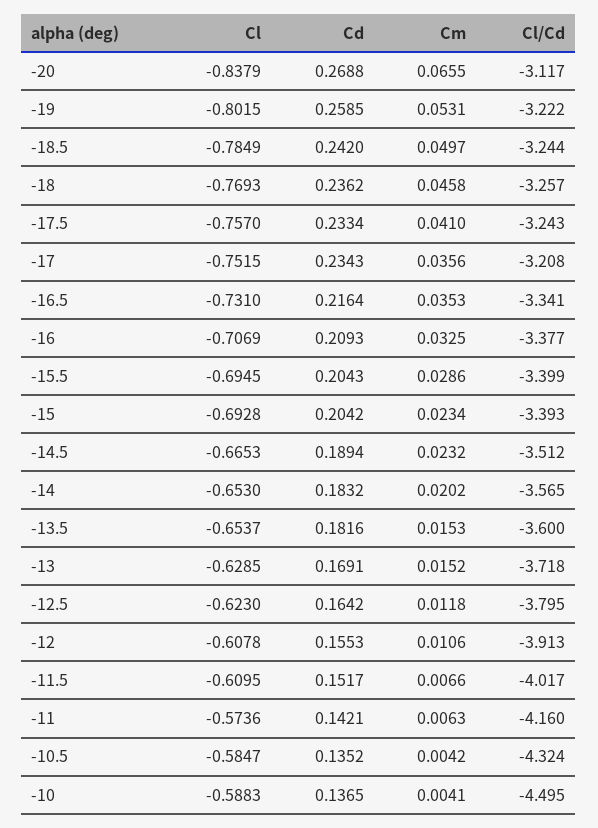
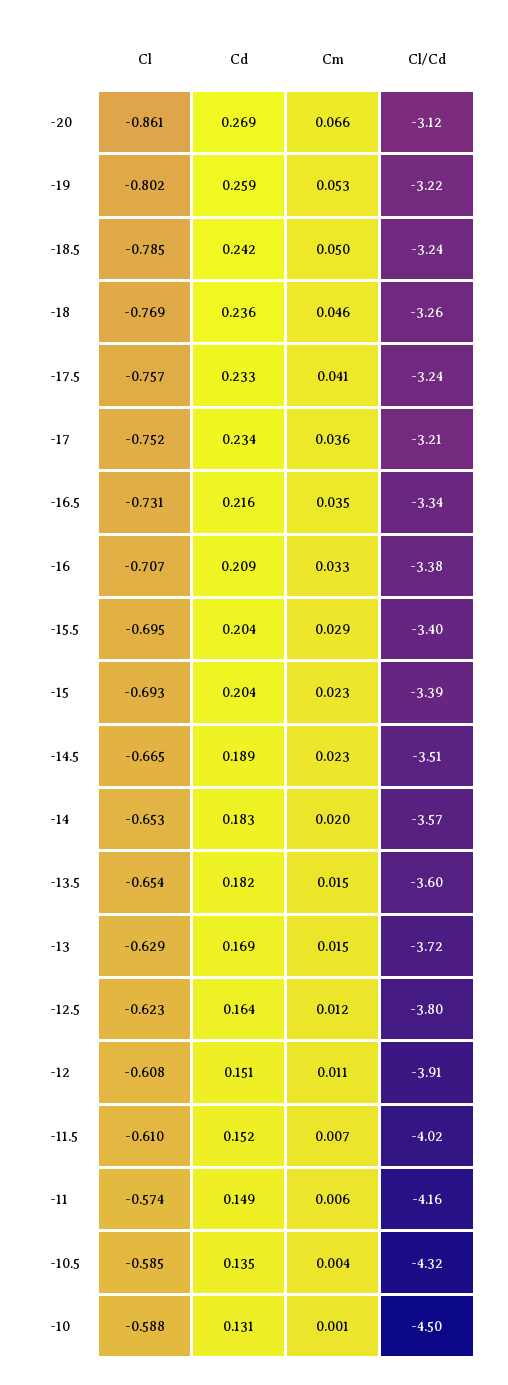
  {
    "Cl": {
-     "-20": -0.8379,
+     "-20": -0.861,
      "-19": -0.8015,
      "-18.5": -0.7849,
      "-18": -0.7693,
      "-17.5": -0.757,
      "-17": -0.7515,
      "-16.5": -0.731,
      "-16": -0.7069,
      "-15.5": -0.6945,
      "-15": -0.6928,
      "-14.5": -0.6653,
      "-14": -0.653,
      "-13.5": -0.6537,
      "-13": -0.6285,
      "-12.5": -0.623,
      "-12": -0.6078,
      "-11.5": -0.6095,
      "-11": -0.5736,
      "-10.5": -0.5847,
      "-10": -0.5883
    },
    "Cd": {
      "-20": 0.2688,
      "-19": 0.2585,
      "-18.5": 0.242,
      "-18": 0.2362,
      "-17.5": 0.2334,
      "-17": 0.2343,
      "-16.5": 0.2164,
      "-16": 0.2093,
      "-15.5": 0.2043,
      "-15": 0.2042,
      "-14.5": 0.1894,
      "-14": 0.1832,
      "-13.5": 0.1816,
      "-13": 0.1691,
      "-12.5": 0.1642,
-     "-12": 0.1553,
+     "-12": 0.151,
      "-11.5": 0.1517,
-     "-11": 0.1421,
+     "-11": 0.149,
      "-10.5": 0.1352,
-     "-10": 0.1365
+     "-10": 0.131
    },
    "Cm": {
      "-20": 0.0655,
      "-19": 0.0531,
      "-18.5": 0.0497,
      "-18": 0.0458,
      "-17.5": 0.041,
      "-17": 0.0356,
      "-16.5": 0.0353,
      "-16": 0.0325,
      "-15.5": 0.0286,
      "-15": 0.0234,
      "-14.5": 0.0232,
      "-14": 0.0202,
      "-13.5": 0.0153,
      "-13": 0.0152,
      "-12.5": 0.0118,
      "-12": 0.0106,
      "-11.5": 0.0066,
      "-11": 0.0063,
      "-10.5": 0.0042,
-     "-10": 0.0041
+     "-10": 0.001
    },
    "Cl/Cd": {
      "-20": -3.117,
      "-19": -3.222,
      "-18.5": -3.244,
      "-18": -3.257,
      "-17.5": -3.243,
      "-17": -3.208,
      "-16.5": -3.341,
      "-16": -3.377,
      "-15.5": -3.399,
      "-15": -3.393,
      "-14.5": -3.512,
      "-14": -3.565,
      "-13.5": -3.6,
      "-13": -3.718,
      "-12.5": -3.795,
      "-12": -3.913,
      "-11.5": -4.017,
      "-11": -4.16,
      "-10.5": -4.324,
      "-10": -4.495
    }
  }

